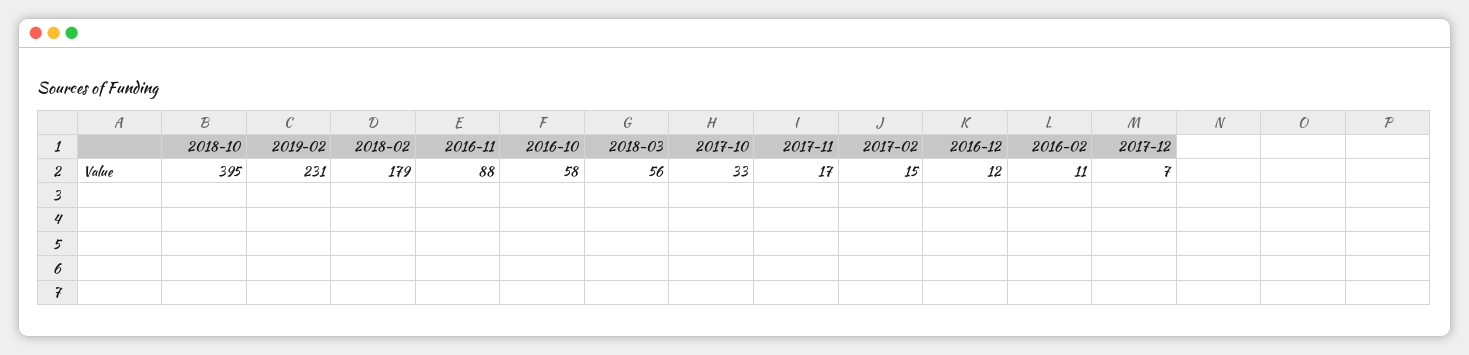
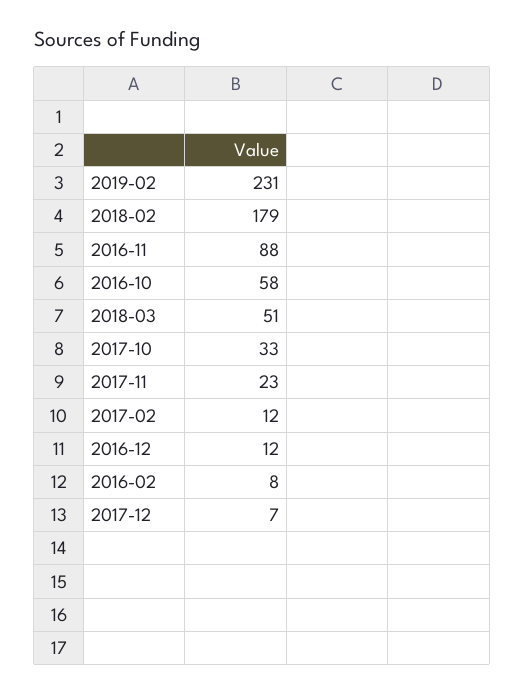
  {
-   "2018-10": 395,
    "2019-02": 231,
    "2018-02": 179,
    "2016-11": 88,
    "2016-10": 58,
-   "2018-03": 56,
+   "2018-03": 51,
    "2017-10": 33,
-   "2017-11": 17,
+   "2017-11": 23,
-   "2017-02": 15,
+   "2017-02": 12,
    "2016-12": 12,
-   "2016-02": 11,
+   "2016-02": 8,
    "2017-12": 7
  }

